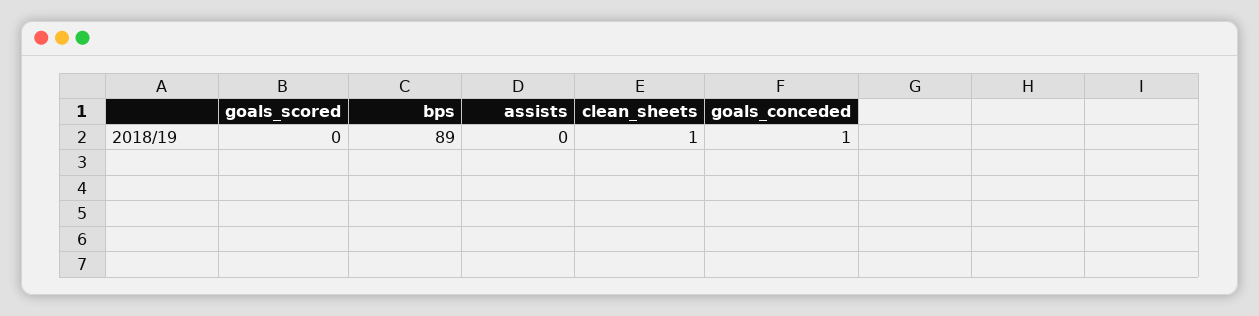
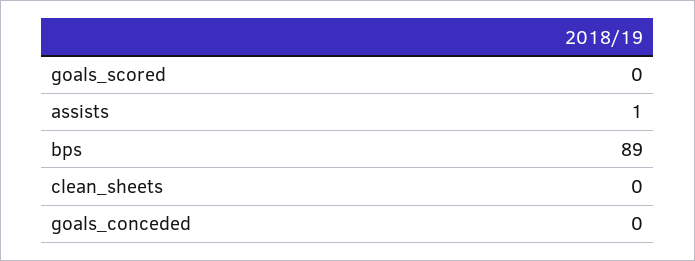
  {
    "goals_scored": 0,
    "bps": 89,
-   "assists": 0,
+   "assists": 1,
-   "clean_sheets": 1,
+   "clean_sheets": 0,
-   "goals_conceded": 1
+   "goals_conceded": 0
  }

